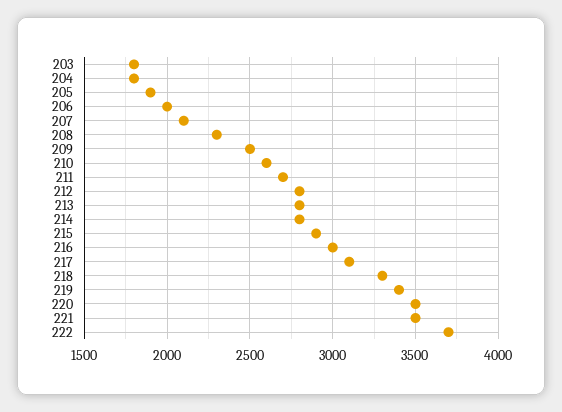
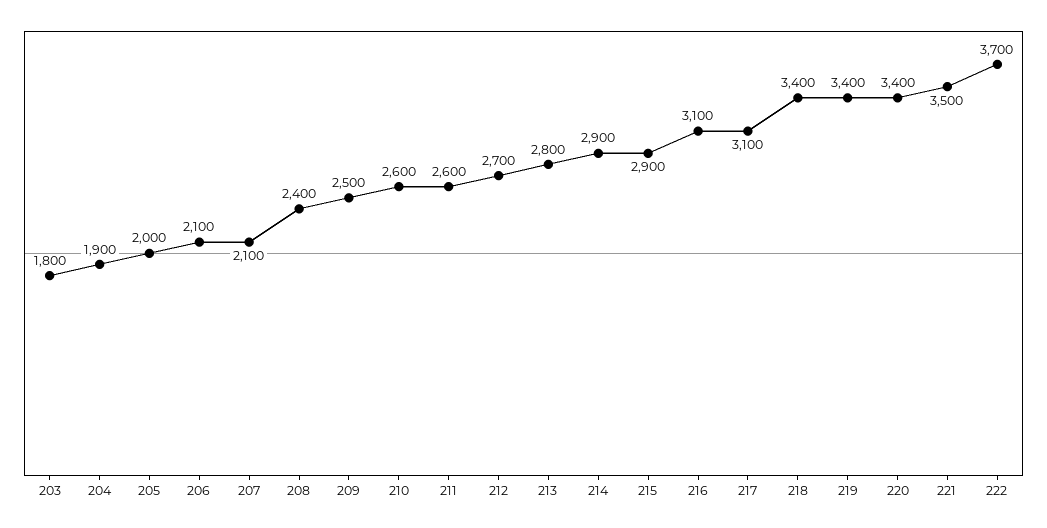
  {
    "203": 1800,
-   "204": 1800,
+   "204": 1900,
-   "205": 1900,
+   "205": 2000,
-   "206": 2000,
+   "206": 2100,
    "207": 2100,
-   "208": 2300,
+   "208": 2400,
    "209": 2500,
    "210": 2600,
-   "211": 2700,
+   "211": 2600,
-   "212": 2800,
+   "212": 2700,
    "213": 2800,
-   "214": 2800,
+   "214": 2900,
    "215": 2900,
-   "216": 3000,
+   "216": 3100,
    "217": 3100,
-   "218": 3300,
+   "218": 3400,
    "219": 3400,
-   "220": 3500,
+   "220": 3400,
    "221": 3500,
    "222": 3700
  }

